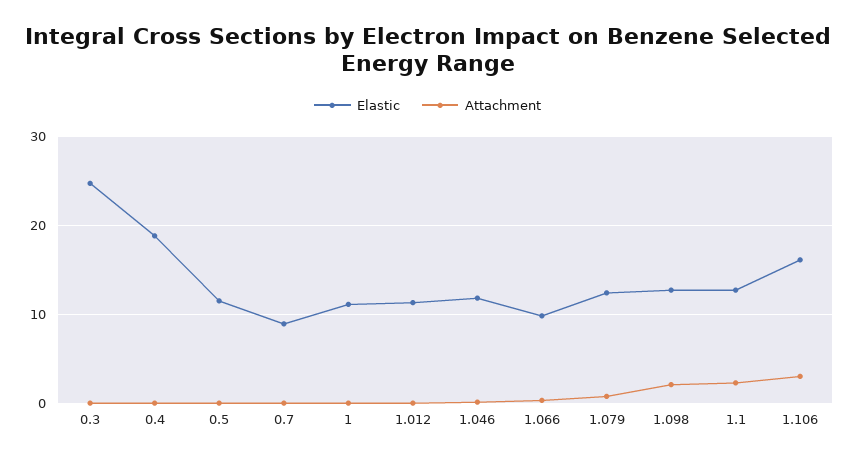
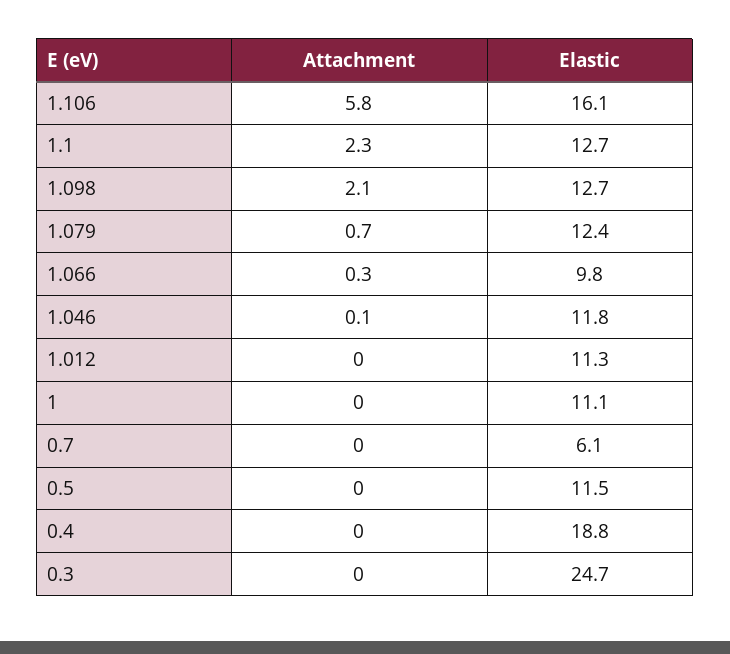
  {
    "Elastic": {
      "0.3": 24.7,
      "0.4": 18.8,
      "0.5": 11.5,
-     "0.7": 9,
+     "0.7": 6.1,
      "1": 11.1,
      "1.012": 11.3,
      "1.046": 11.8,
      "1.066": 9.8,
      "1.079": 12.4,
      "1.098": 12.7,
      "1.1": 12.7,
      "1.106": 16.1
    },
    "Attachment": {
      "0.3": 0,
      "0.4": 0,
      "0.5": 0,
      "0.7": 0,
      "1": 0,
      "1.012": 0,
      "1.046": 0.1,
      "1.066": 0.3,
      "1.079": 0.7,
      "1.098": 2.1,
      "1.1": 2.3,
-     "1.106": 3
+     "1.106": 5.8
    }
  }

